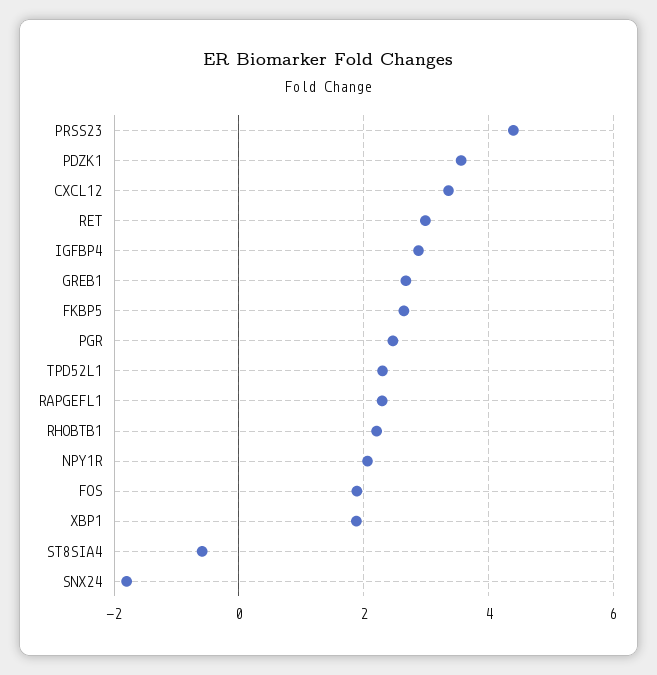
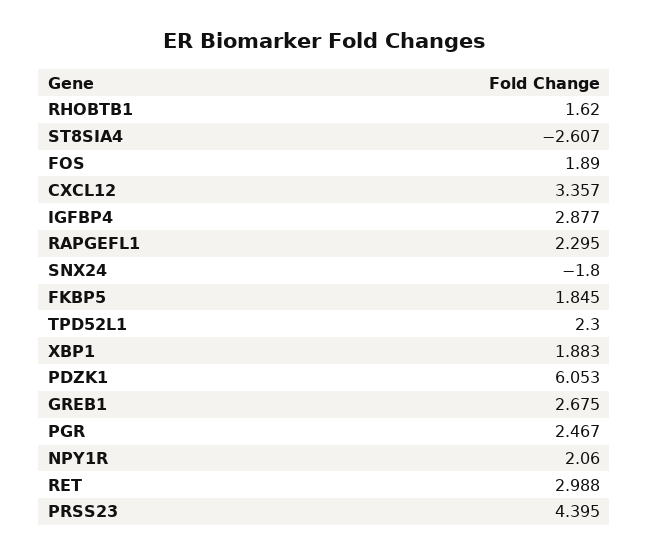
  {
    "PRSS23": 4.395,
-   "PDZK1": 3.6,
+   "PDZK1": 6.053,
    "CXCL12": 3.357,
    "RET": 2.988,
    "IGFBP4": 2.877,
    "GREB1": 2.675,
-   "FKBP5": 2.6,
+   "FKBP5": 1.845,
    "PGR": 2.467,
    "TPD52L1": 2.3,
    "RAPGEFL1": 2.295,
-   "RHOBTB1": 2.2,
+   "RHOBTB1": 1.62,
    "NPY1R": 2.06,
    "FOS": 1.89,
    "XBP1": 1.883,
-   "ST8SIA4": -0.6,
+   "ST8SIA4": -2.607,
    "SNX24": -1.8
  }

